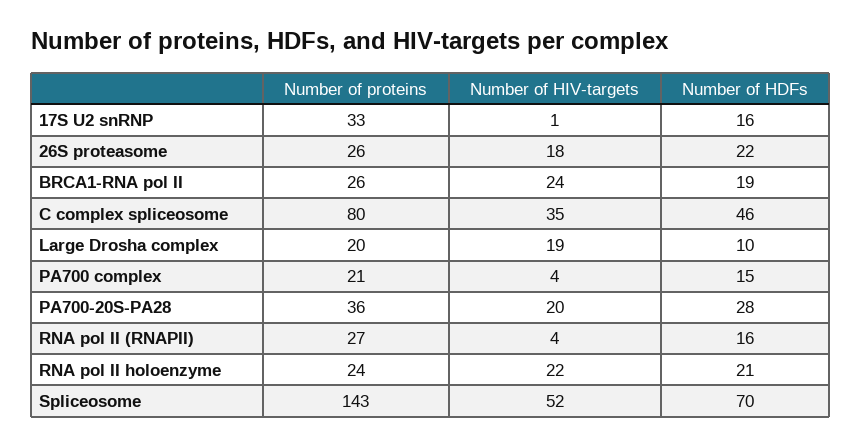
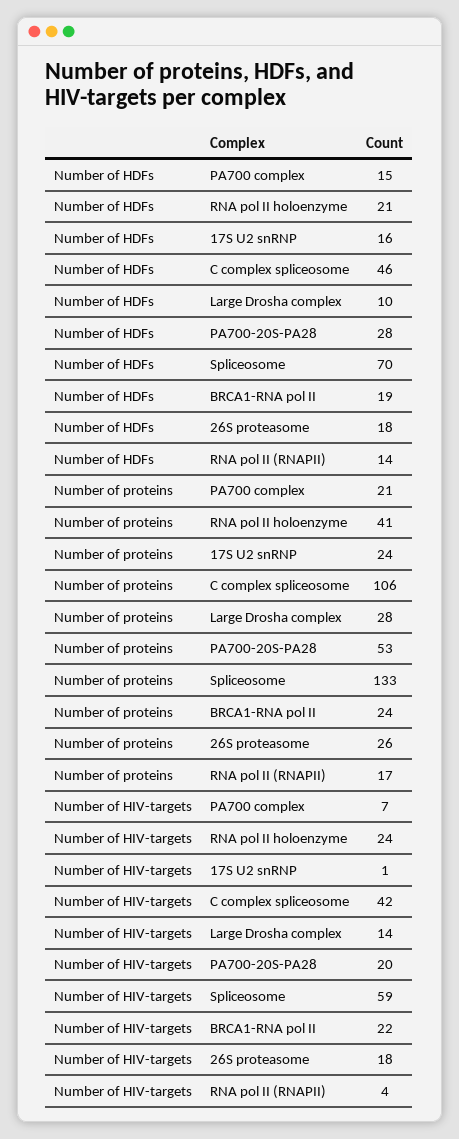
  {
    "Number of proteins": {
-     "17S U2 snRNP": 33,
+     "17S U2 snRNP": 24,
      "26S proteasome": 26,
-     "BRCA1-RNA pol II": 26,
+     "BRCA1-RNA pol II": 24,
-     "C complex spliceosome": 80,
+     "C complex spliceosome": 106,
-     "Large Drosha complex": 20,
+     "Large Drosha complex": 28,
      "PA700 complex": 21,
-     "PA700-20S-PA28": 36,
+     "PA700-20S-PA28": 53,
-     "RNA pol II (RNAPII)": 27,
+     "RNA pol II (RNAPII)": 17,
-     "RNA pol II holoenzyme": 24,
+     "RNA pol II holoenzyme": 41,
-     "Spliceosome": 143
+     "Spliceosome": 133
    },
    "Number of HIV-targets": {
      "17S U2 snRNP": 1,
      "26S proteasome": 18,
-     "BRCA1-RNA pol II": 24,
+     "BRCA1-RNA pol II": 22,
-     "C complex spliceosome": 35,
+     "C complex spliceosome": 42,
-     "Large Drosha complex": 19,
+     "Large Drosha complex": 14,
-     "PA700 complex": 4,
+     "PA700 complex": 7,
      "PA700-20S-PA28": 20,
      "RNA pol II (RNAPII)": 4,
-     "RNA pol II holoenzyme": 22,
+     "RNA pol II holoenzyme": 24,
-     "Spliceosome": 52
+     "Spliceosome": 59
    },
    "Number of HDFs": {
      "17S U2 snRNP": 16,
-     "26S proteasome": 22,
+     "26S proteasome": 18,
      "BRCA1-RNA pol II": 19,
      "C complex spliceosome": 46,
      "Large Drosha complex": 10,
      "PA700 complex": 15,
      "PA700-20S-PA28": 28,
-     "RNA pol II (RNAPII)": 16,
+     "RNA pol II (RNAPII)": 14,
      "RNA pol II holoenzyme": 21,
      "Spliceosome": 70
    }
  }

